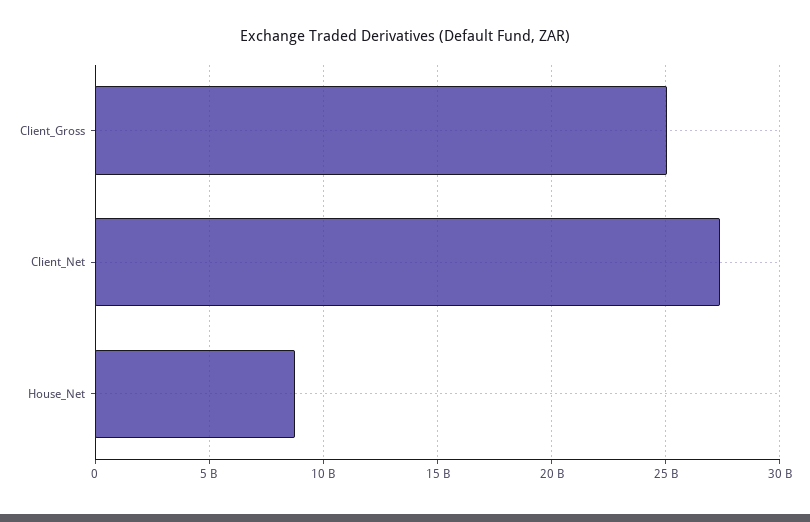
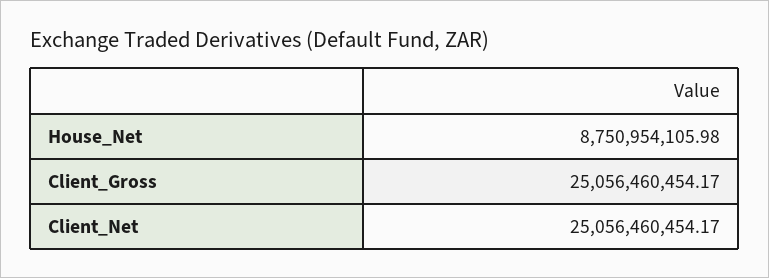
  {
    "Client_Gross": 25056460454.17,
-   "Client_Net": 27500000000,
+   "Client_Net": 25056460454.17,
    "House_Net": 8750954105.98
  }

